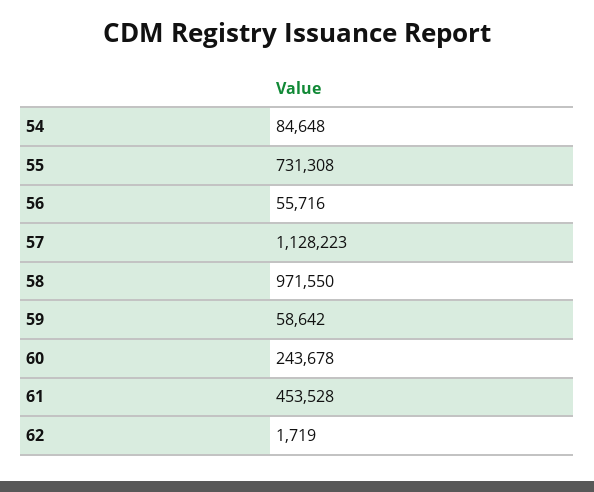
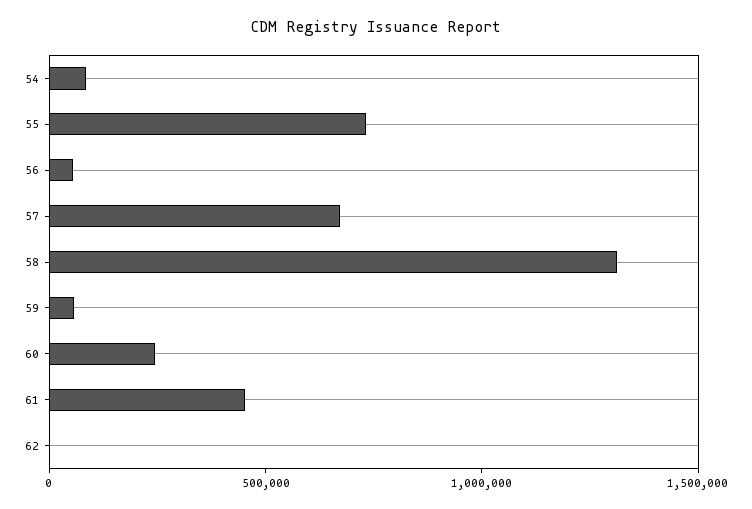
  {
    "54": 84648,
    "55": 731308,
    "56": 55716,
-   "57": 1128223,
+   "57": 700000,
-   "58": 971550,
+   "58": 1300000,
    "59": 58642,
    "60": 243678,
    "61": 453528,
    "62": 1719
  }

